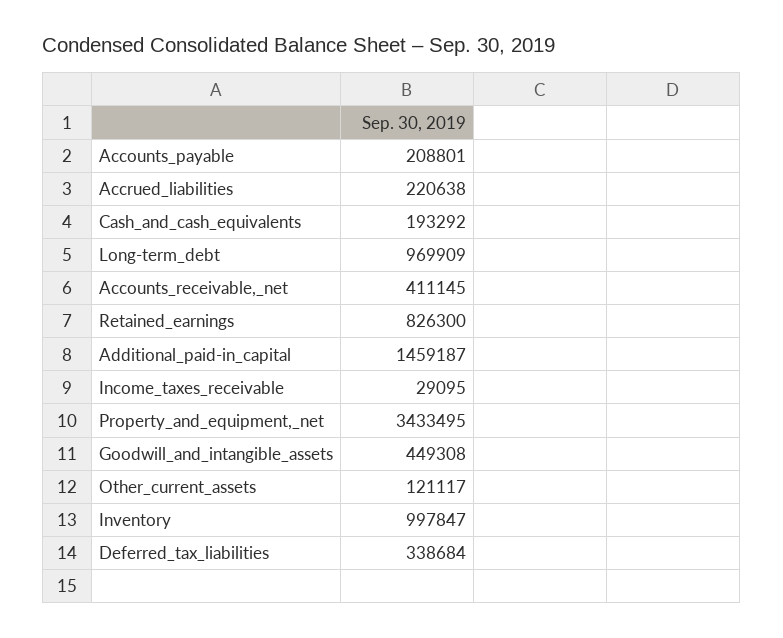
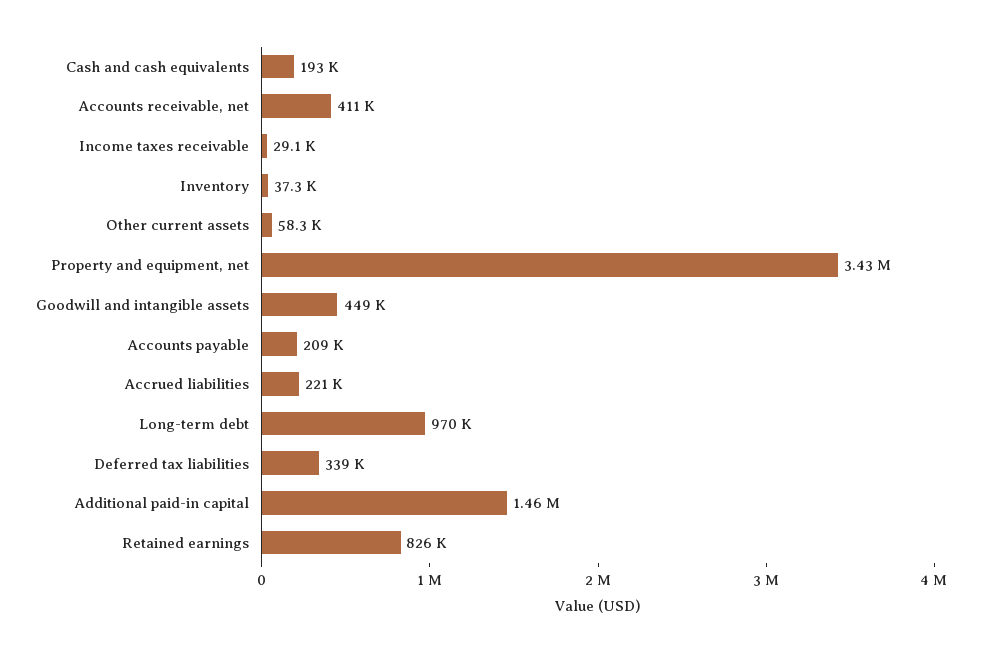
  {
    "Accounts_payable": 208801,
    "Accrued_liabilities": 220638,
    "Cash_and_cash_equivalents": 193292,
    "Long-term_debt": 969909,
    "Accounts_receivable,_net": 411145,
    "Retained_earnings": 826300,
    "Additional_paid-in_capital": 1459187,
    "Income_taxes_receivable": 29095,
    "Property_and_equipment,_net": 3433495,
    "Goodwill_and_intangible_assets": 449308,
-   "Other_current_assets": 121117,
+   "Other_current_assets": 58300,
-   "Inventory": 997847,
+   "Inventory": 37300,
    "Deferred_tax_liabilities": 338684
  }

